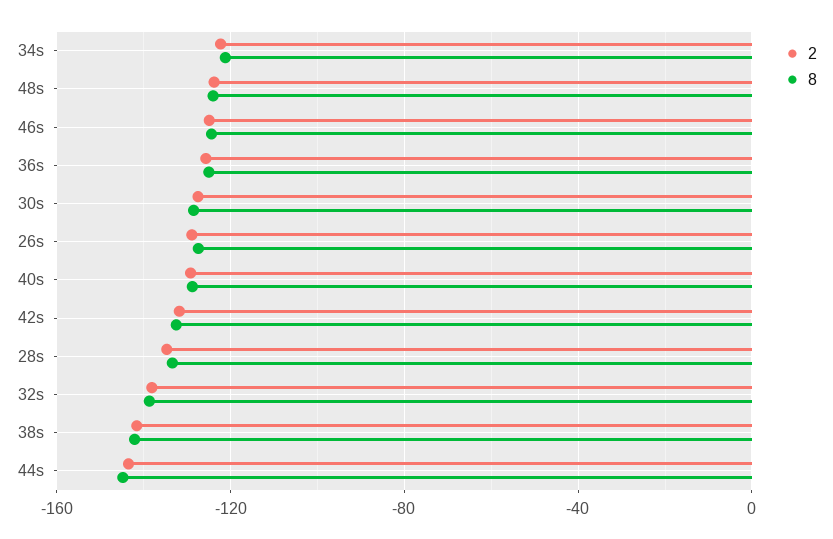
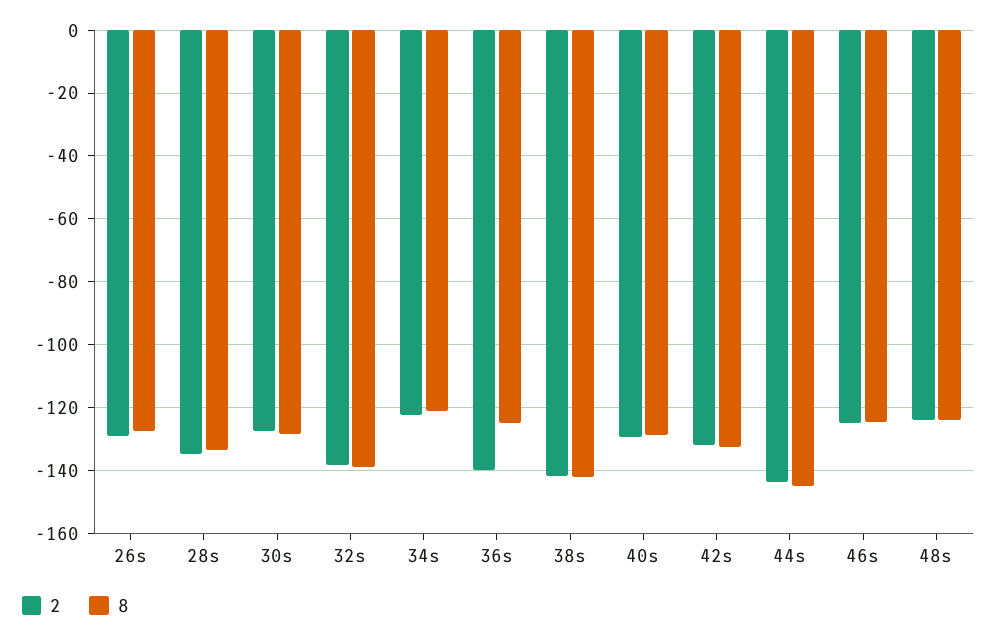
  {
    "2": {
      "34s": -122,
      "48s": -124,
      "46s": -124,
-     "36s": -125,
+     "36s": -140,
      "30s": -128,
      "26s": -128,
      "40s": -130,
      "42s": -132,
      "28s": -134,
      "32s": -138,
      "38s": -142,
      "44s": -144
    },
    "8": {
      "34s": -122,
      "48s": -124,
      "46s": -124,
      "36s": -126,
      "30s": -128,
      "26s": -128,
      "40s": -128,
      "42s": -132,
      "28s": -134,
      "32s": -138,
      "38s": -142,
      "44s": -144
    }
  }

